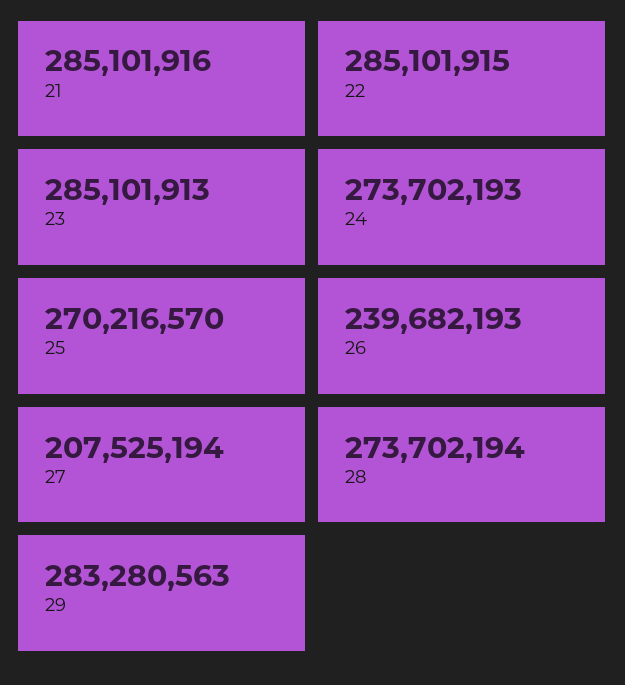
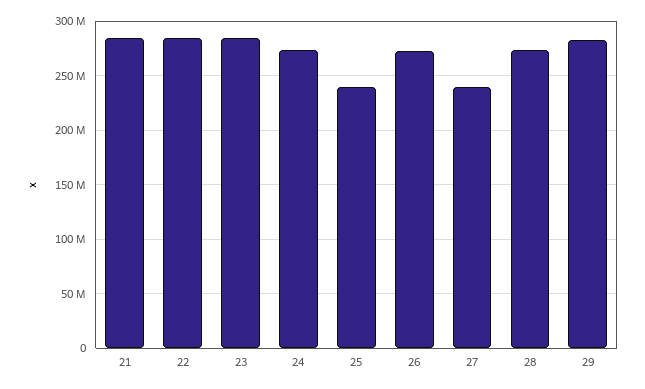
  {
    "21": 285101916,
    "22": 285101915,
    "23": 285101913,
    "24": 273702193,
-   "25": 270216570,
+   "25": 240000000,
-   "26": 239682193,
+   "26": 270000000,
-   "27": 207525194,
+   "27": 240000000,
    "28": 273702194,
    "29": 283280563
  }

